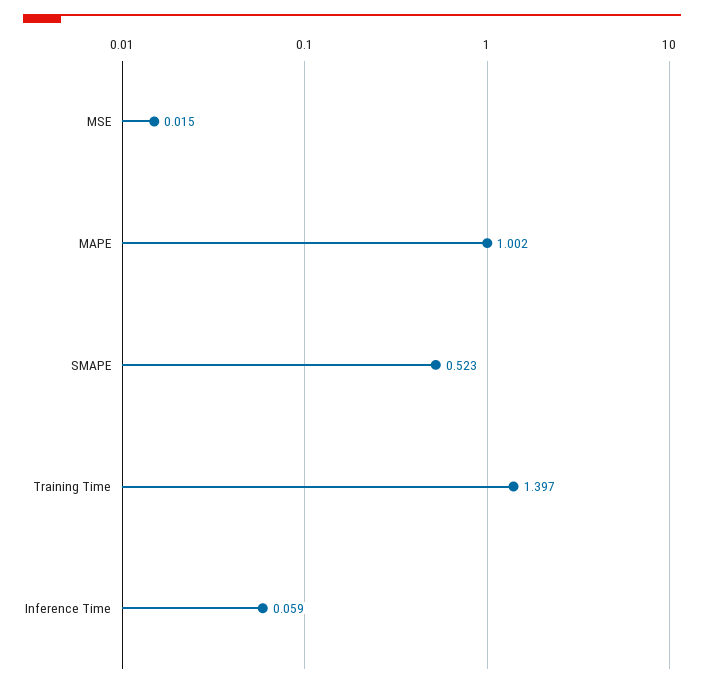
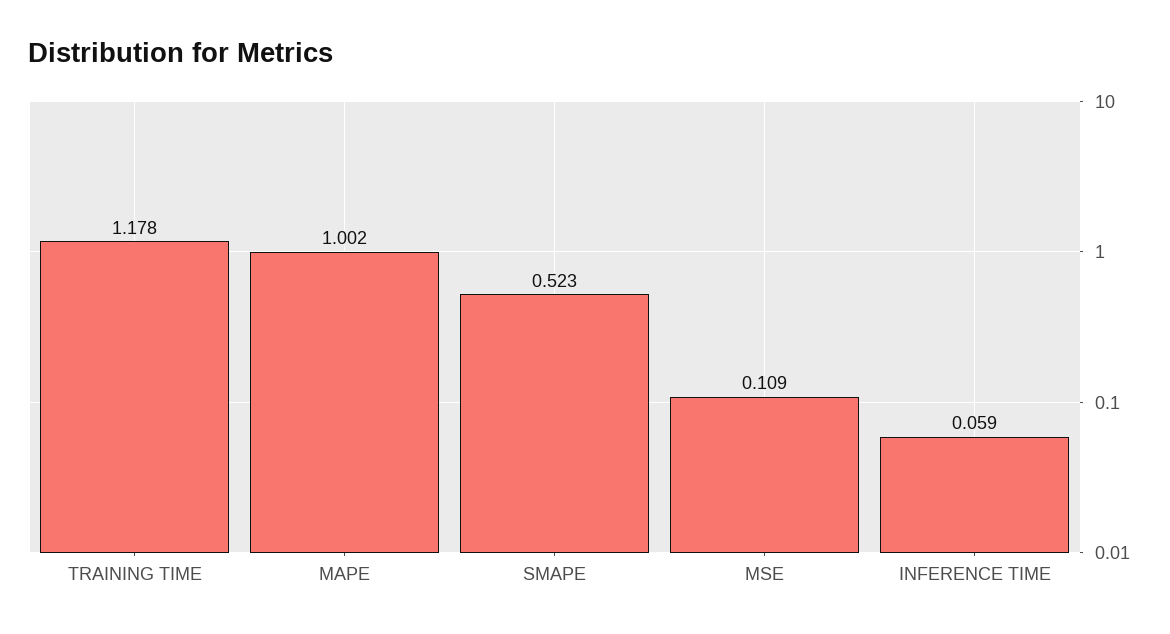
  {
-   "MSE": 0.015,
+   "MSE": 0.109,
    "MAPE": 1.002,
    "SMAPE": 0.523,
-   "Training Time": 1.397,
+   "Training Time": 1.178,
    "Inference Time": 0.059
  }

